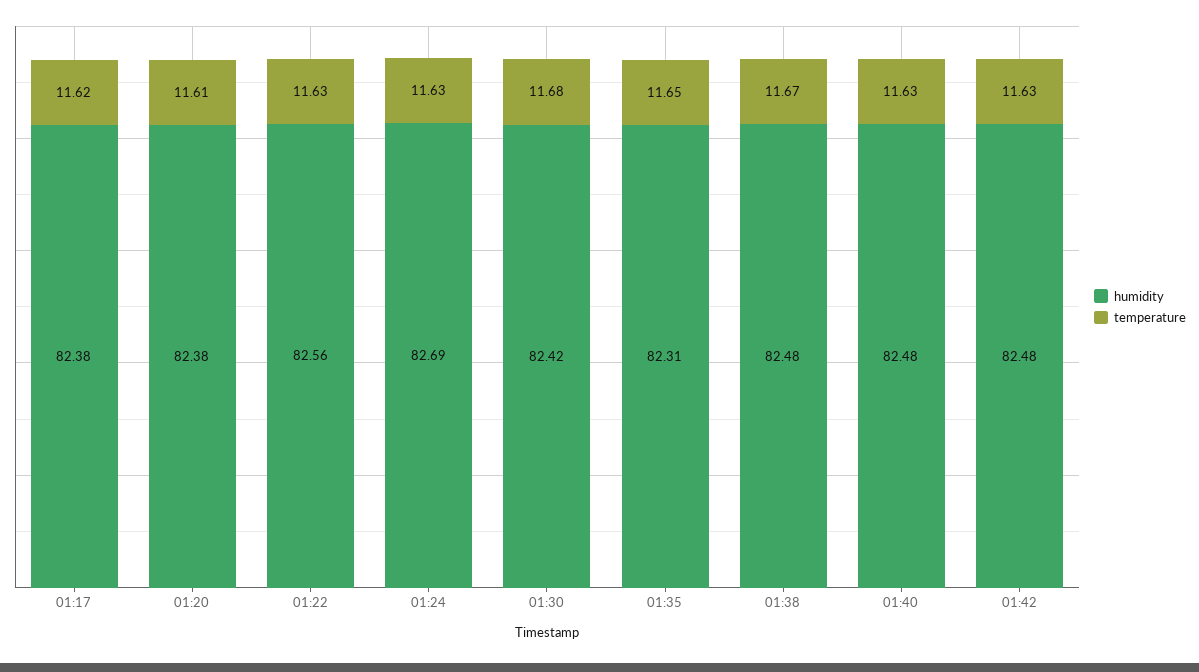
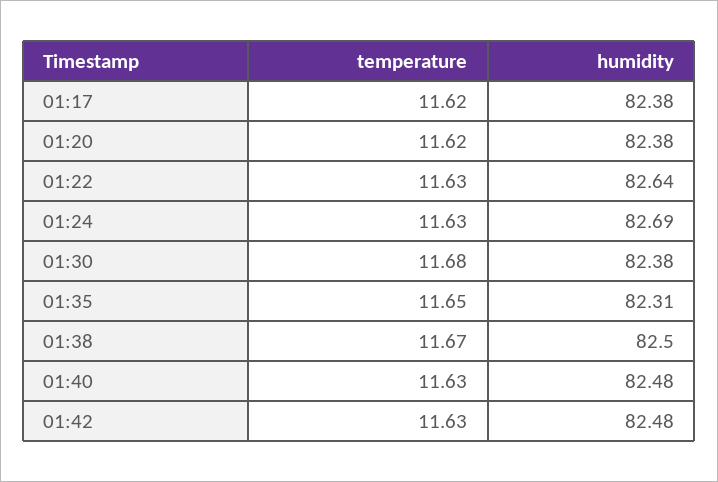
  {
    "humidity": {
      "01:17": 82.38,
      "01:20": 82.38,
-     "01:22": 82.56,
+     "01:22": 82.64,
      "01:24": 82.69,
-     "01:30": 82.42,
+     "01:30": 82.38,
      "01:35": 82.31,
-     "01:38": 82.48,
+     "01:38": 82.5,
      "01:40": 82.48,
      "01:42": 82.48
    },
    "temperature": {
      "01:17": 11.62,
-     "01:20": 11.61,
+     "01:20": 11.62,
      "01:22": 11.63,
      "01:24": 11.63,
      "01:30": 11.68,
      "01:35": 11.65,
      "01:38": 11.67,
      "01:40": 11.63,
      "01:42": 11.63
    }
  }

